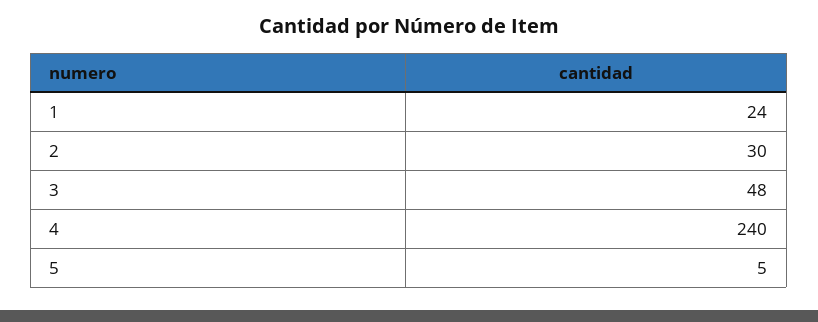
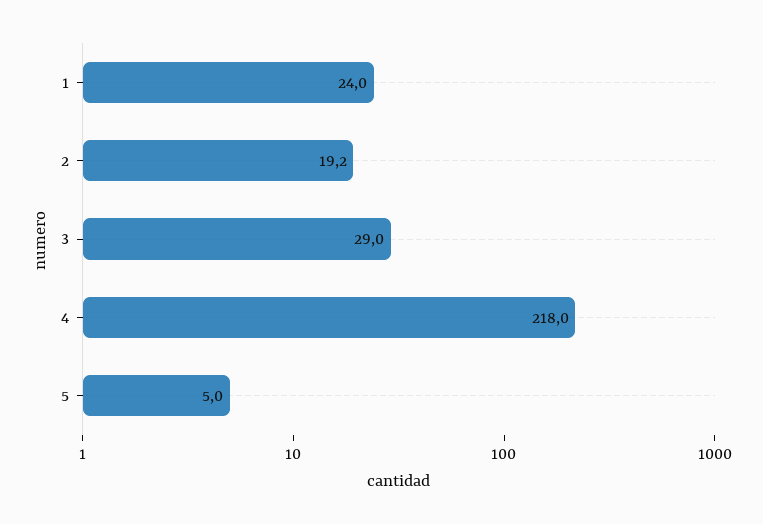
  {
    "1": 24,
-   "2": 30,
+   "2": 19.2,
-   "3": 48,
+   "3": 29,
-   "4": 240,
+   "4": 218,
    "5": 5
  }

